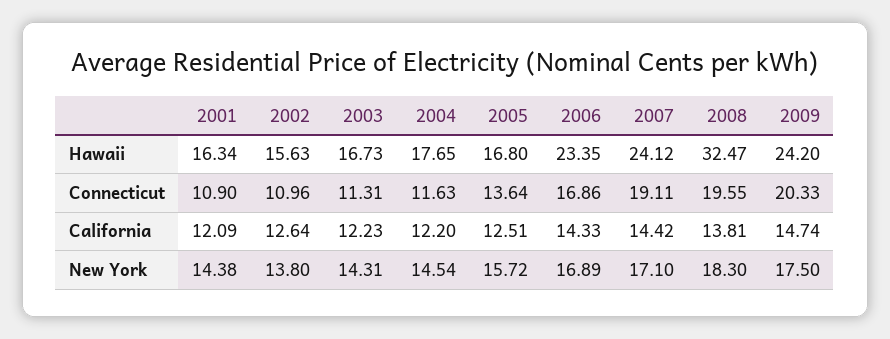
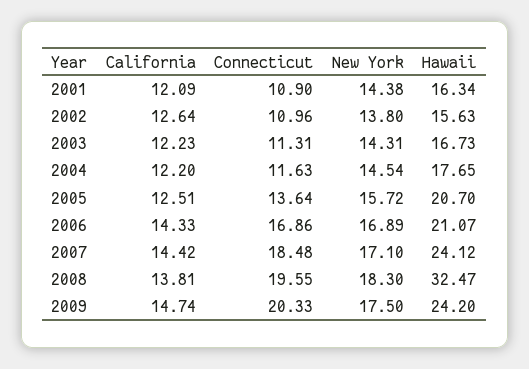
  {
    "2001": {
      "Hawaii": 16.34,
      "Connecticut": 10.9,
      "California": 12.09,
      "New York": 14.38
    },
    "2002": {
      "Hawaii": 15.63,
      "Connecticut": 10.96,
      "California": 12.64,
      "New York": 13.8
    },
    "2003": {
      "Hawaii": 16.73,
      "Connecticut": 11.31,
      "California": 12.23,
      "New York": 14.31
    },
    "2004": {
      "Hawaii": 17.65,
      "Connecticut": 11.63,
      "California": 12.2,
      "New York": 14.54
    },
    "2005": {
-     "Hawaii": 16.8,
+     "Hawaii": 20.7,
      "Connecticut": 13.64,
      "California": 12.51,
      "New York": 15.72
    },
    "2006": {
-     "Hawaii": 23.35,
+     "Hawaii": 21.07,
      "Connecticut": 16.86,
      "California": 14.33,
      "New York": 16.89
    },
    "2007": {
      "Hawaii": 24.12,
-     "Connecticut": 19.11,
+     "Connecticut": 18.48,
      "California": 14.42,
      "New York": 17.1
    },
    "2008": {
      "Hawaii": 32.47,
      "Connecticut": 19.55,
      "California": 13.81,
      "New York": 18.3
    },
    "2009": {
      "Hawaii": 24.2,
      "Connecticut": 20.33,
      "California": 14.74,
      "New York": 17.5
    }
  }

